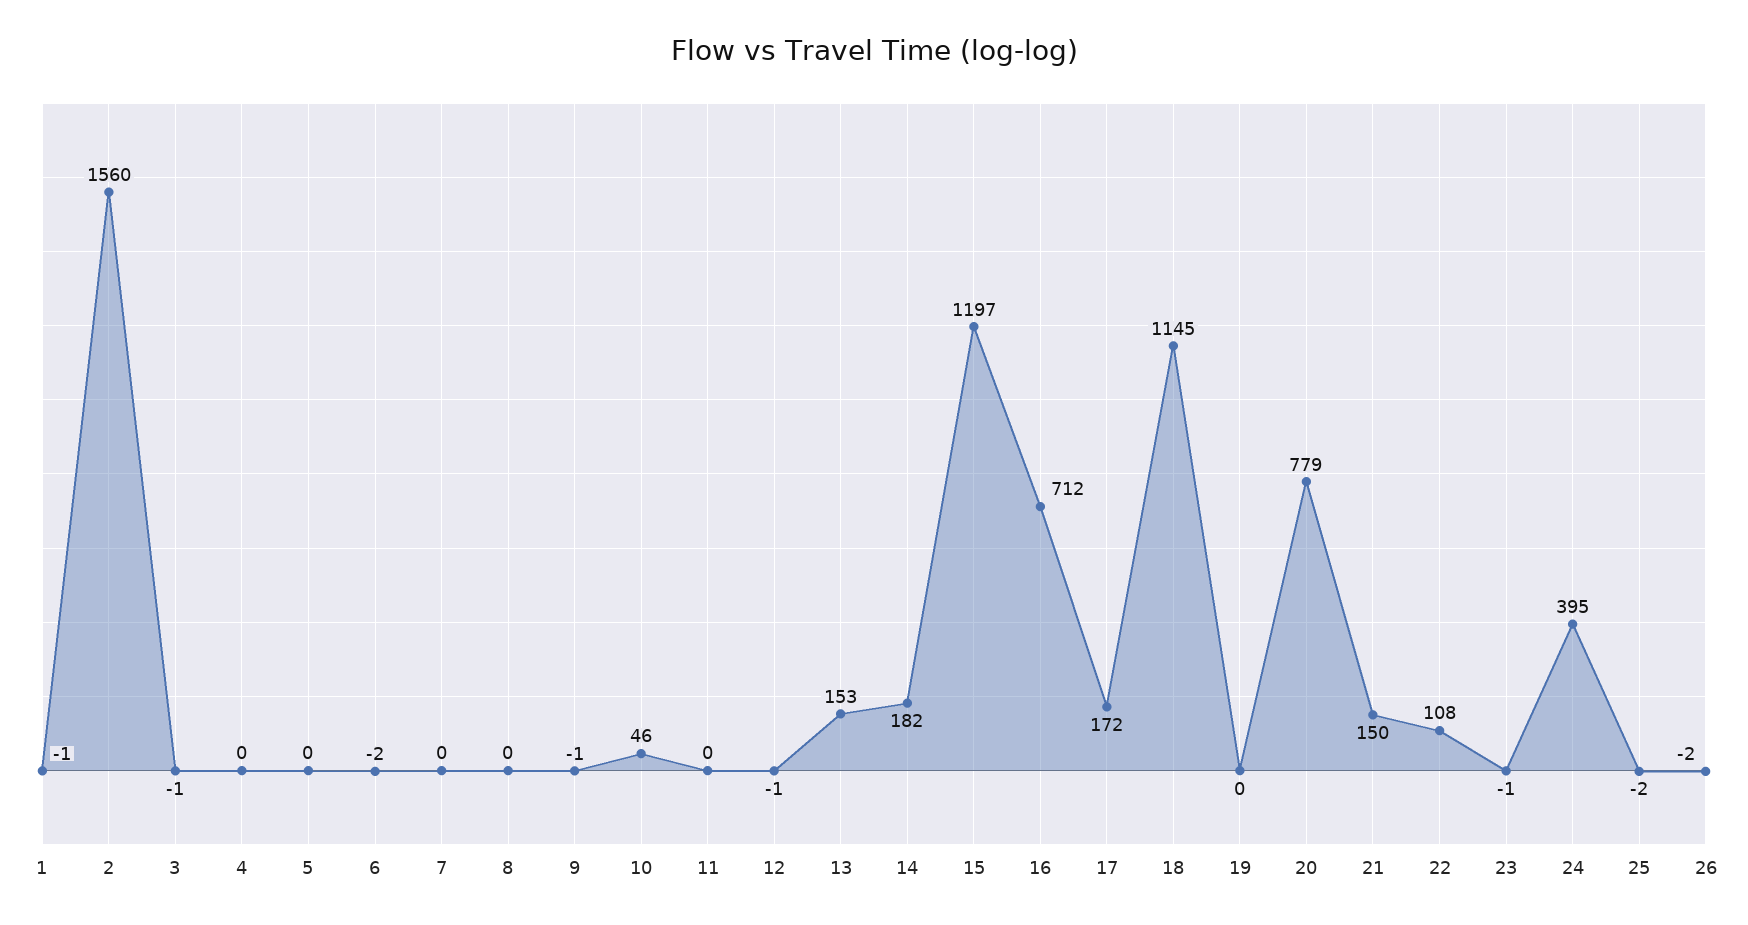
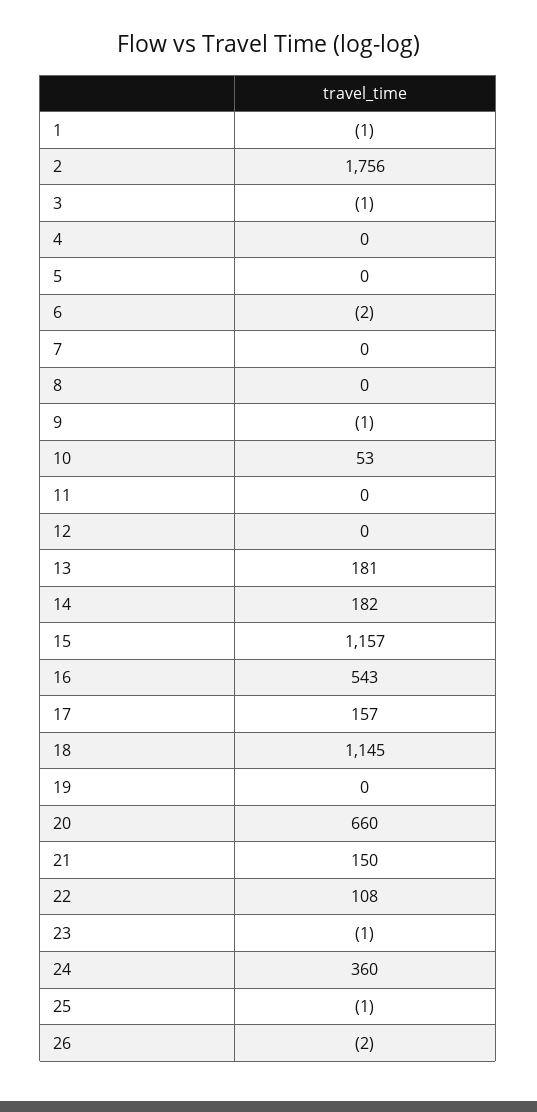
  {
    "1": -1,
-   "2": 1560,
+   "2": 1756,
    "3": -1,
    "4": 0,
    "5": 0,
    "6": -2,
    "7": 0,
    "8": 0,
    "9": -1,
-   "10": 46,
+   "10": 53,
    "11": 0,
-   "12": -1,
+   "12": 0,
-   "13": 153,
+   "13": 181,
    "14": 182,
-   "15": 1197,
+   "15": 1157,
-   "16": 712,
+   "16": 543,
-   "17": 172,
+   "17": 157,
    "18": 1145,
    "19": 0,
-   "20": 779,
+   "20": 660,
    "21": 150,
    "22": 108,
    "23": -1,
-   "24": 395,
+   "24": 360,
-   "25": -2,
+   "25": -1,
    "26": -2
  }

